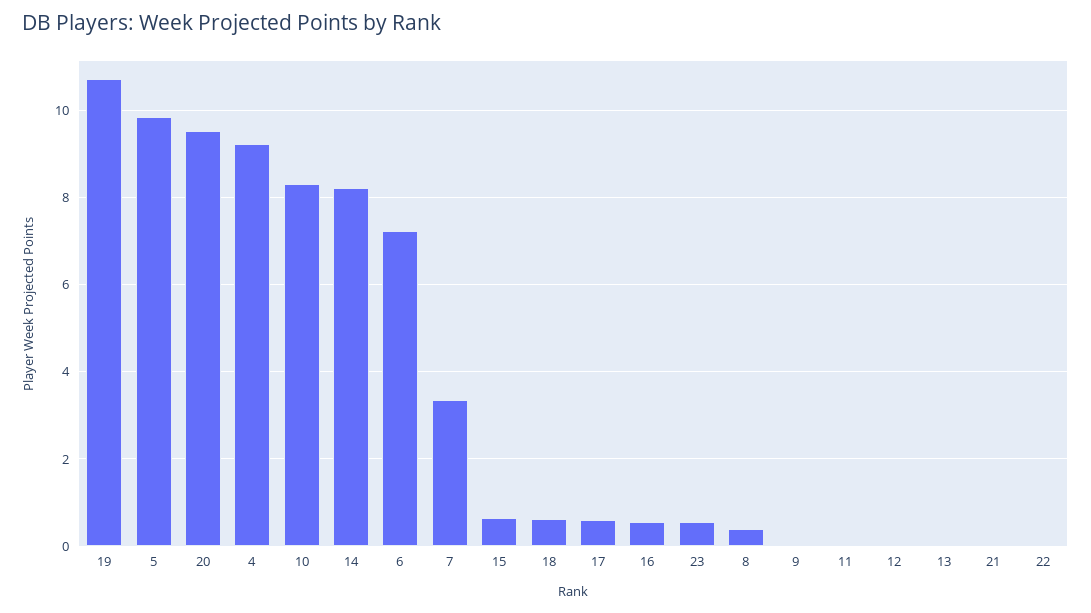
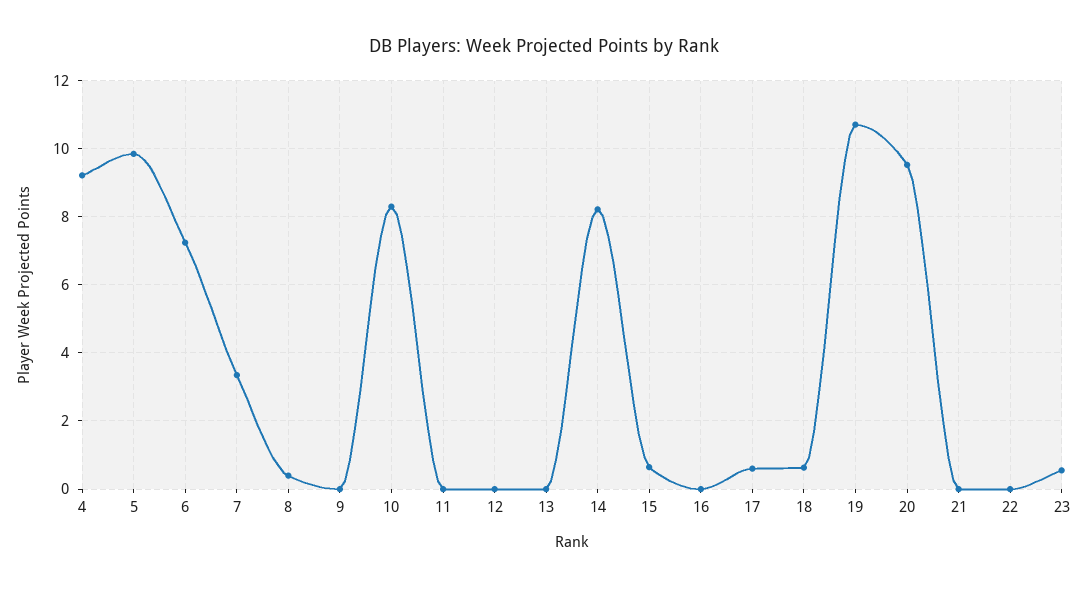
  {
    "19": 10.8,
    "5": 9.8,
    "20": 9.6,
    "4": 9.2,
    "10": 8.4,
    "14": 8.2,
    "6": 7.2,
    "7": 3.4,
    "15": 0.6,
    "18": 0.6,
    "17": 0.6,
-   "16": 0.6,
+   "16": 0,
    "23": 0.6,
    "8": 0.4,
    "9": 0,
    "11": 0,
    "12": 0,
    "13": 0,
    "21": 0,
    "22": 0
  }

